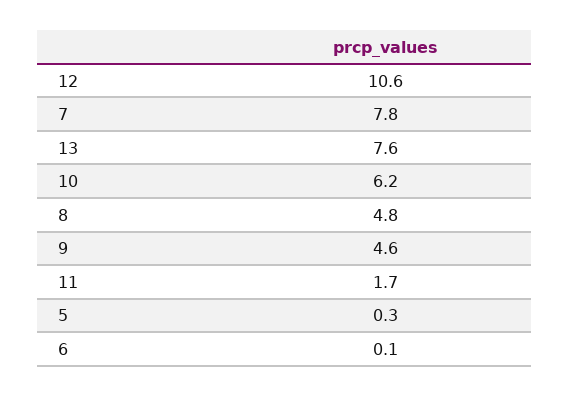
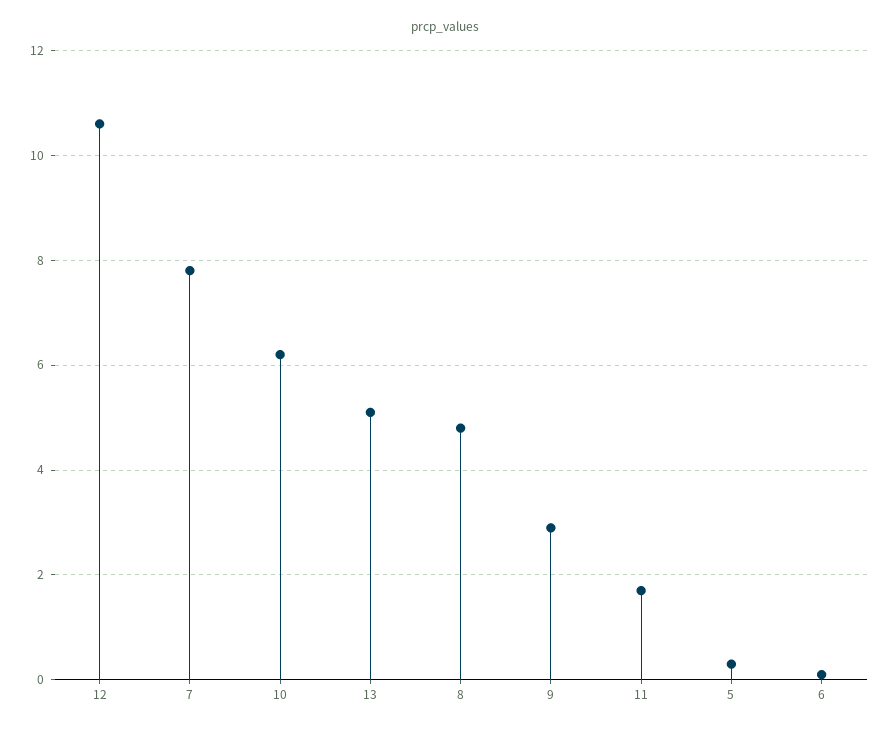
  {
    "12": 10.6,
    "7": 7.8,
-   "13": 7.6,
+   "13": 5,
    "10": 6.2,
    "8": 4.8,
-   "9": 4.6,
+   "9": 3,
    "11": 1.7,
    "5": 0.3,
    "6": 0.1
  }

